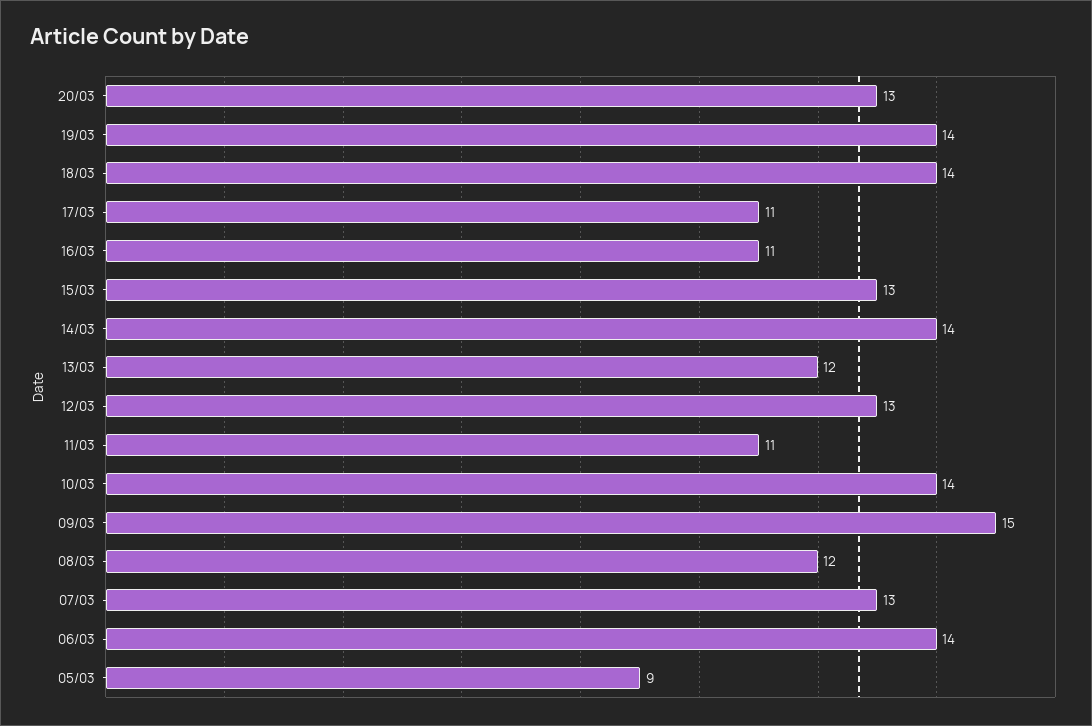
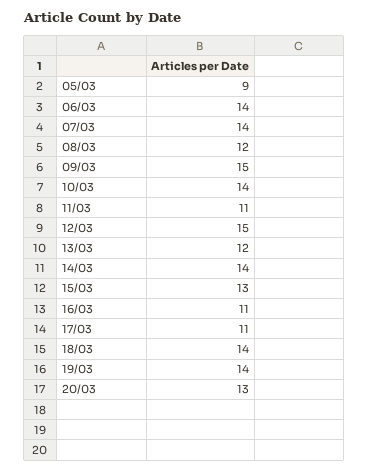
  {
    "20/03": 13,
    "19/03": 14,
    "18/03": 14,
    "17/03": 11,
    "16/03": 11,
    "15/03": 13,
    "14/03": 14,
    "13/03": 12,
-   "12/03": 13,
+   "12/03": 15,
    "11/03": 11,
    "10/03": 14,
    "09/03": 15,
    "08/03": 12,
-   "07/03": 13,
+   "07/03": 14,
    "06/03": 14,
    "05/03": 9
  }

